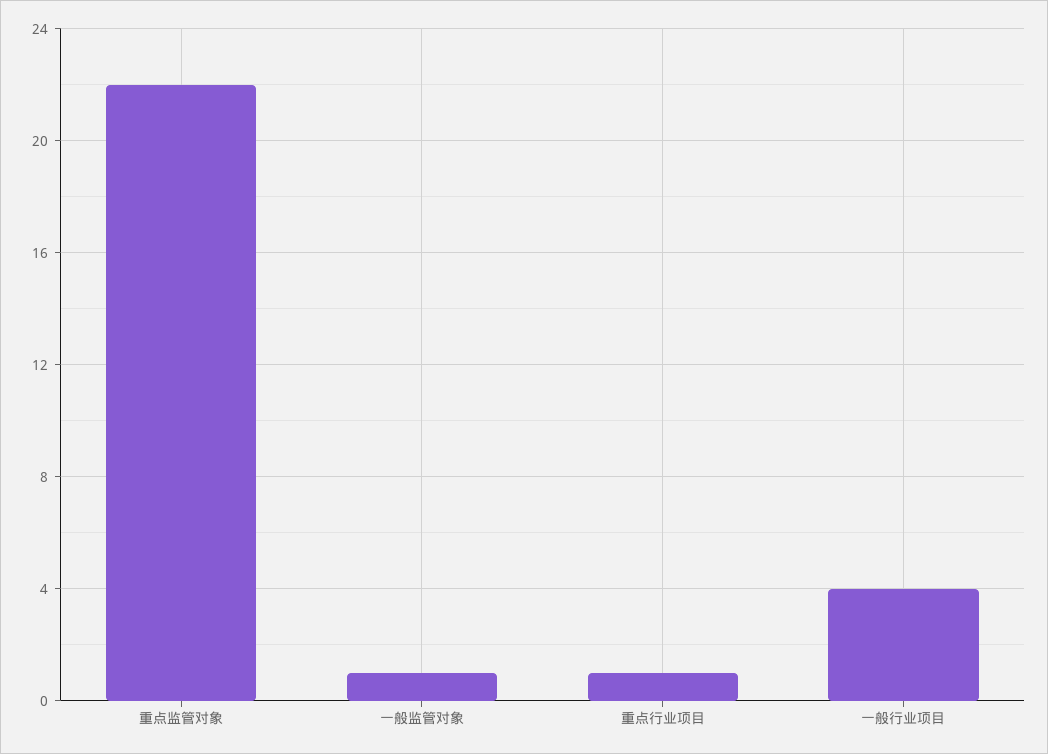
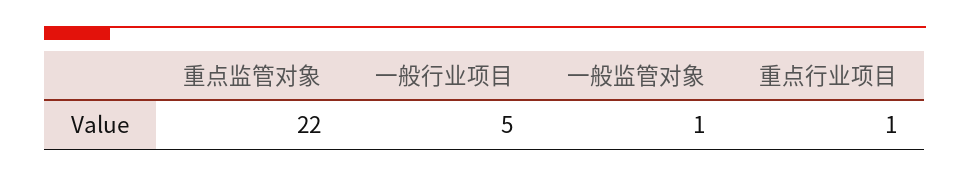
  {
    "重点监管对象": 22,
    "一般监管对象": 1,
    "重点行业项目": 1,
-   "一般行业项目": 4
+   "一般行业项目": 5
  }

